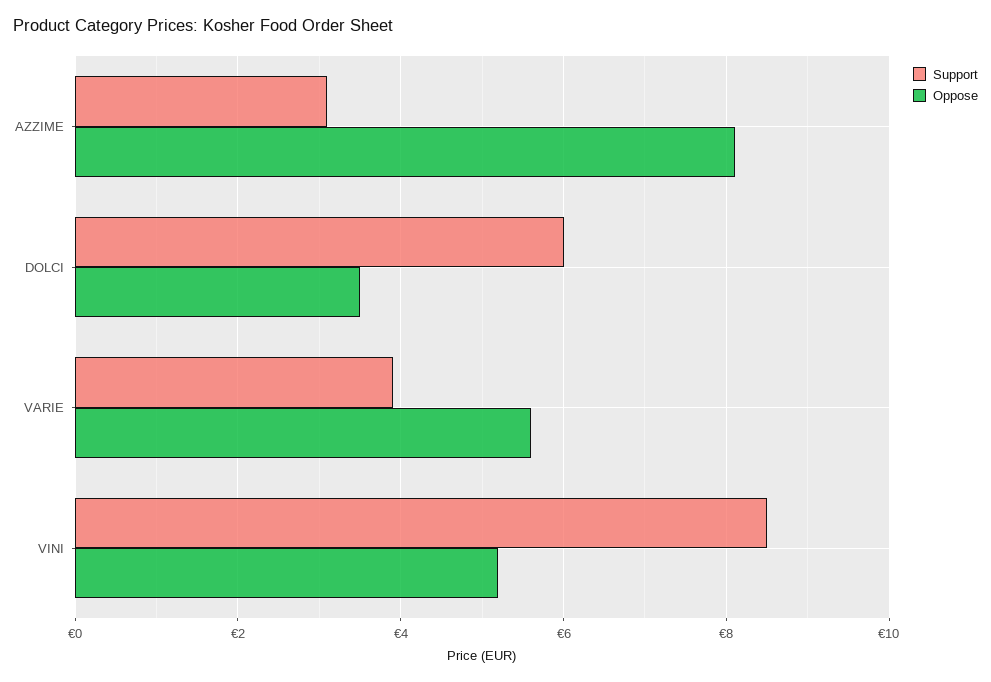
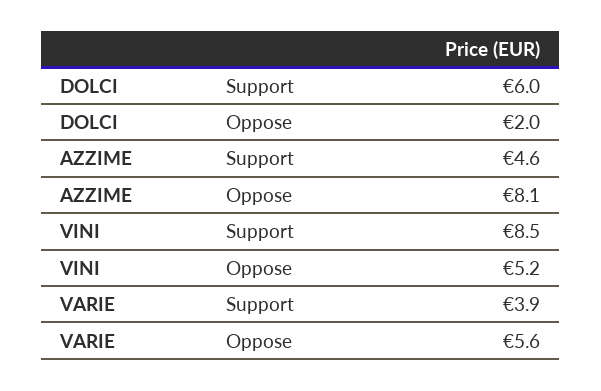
  {
    "Support": {
-     "AZZIME": 3,
+     "AZZIME": 4.6,
      "DOLCI": 6,
      "VARIE": 3.9,
      "VINI": 8.5
    },
    "Oppose": {
      "AZZIME": 8.1,
-     "DOLCI": 3.5,
+     "DOLCI": 2,
      "VARIE": 5.6,
      "VINI": 5.2
    }
  }

